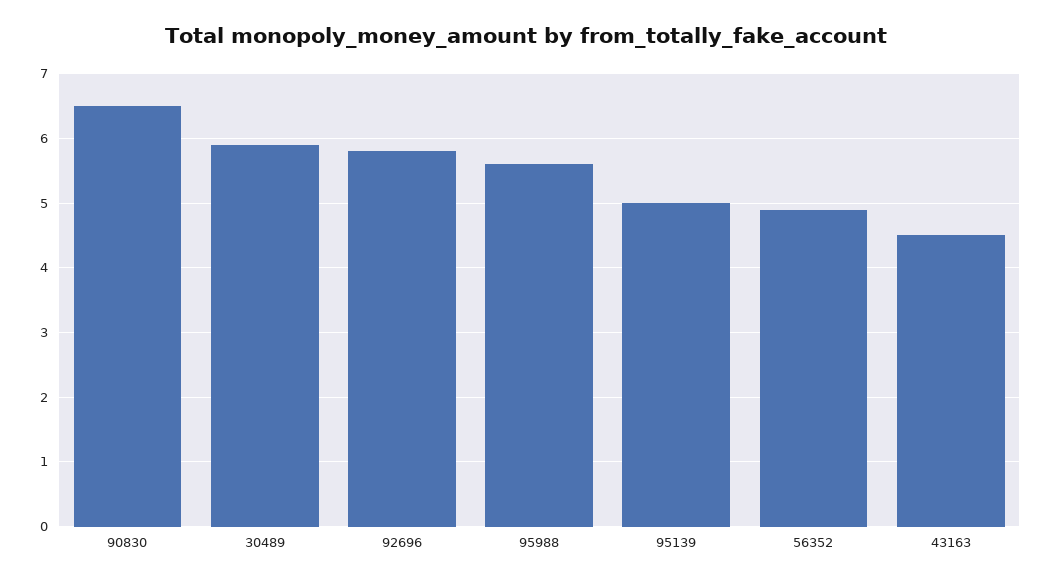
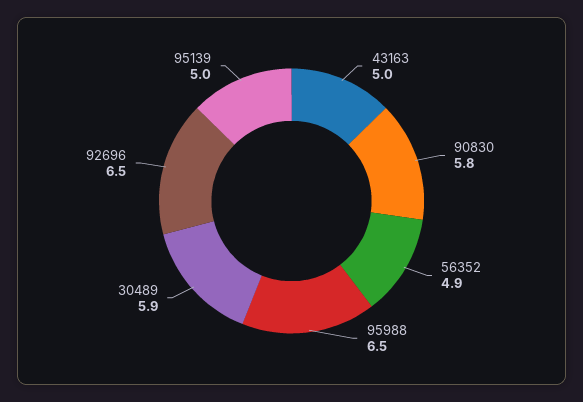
  {
-   "90830": 6.5,
+   "90830": 5.8,
    "30489": 5.9,
-   "92696": 5.8,
+   "92696": 6.5,
-   "95988": 5.6,
+   "95988": 6.5,
    "95139": 5,
    "56352": 4.9,
-   "43163": 4.5
+   "43163": 5
  }

